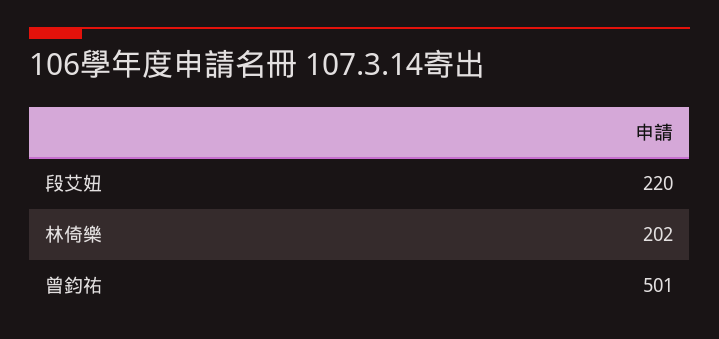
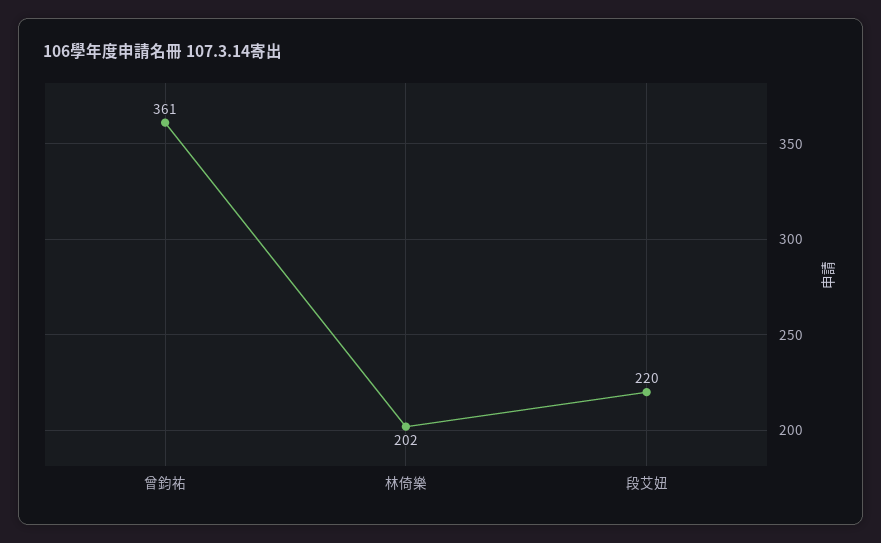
  {
    "段艾妞": 220,
    "林倚樂": 202,
-   "曾鈞祐": 501
+   "曾鈞祐": 361
  }

